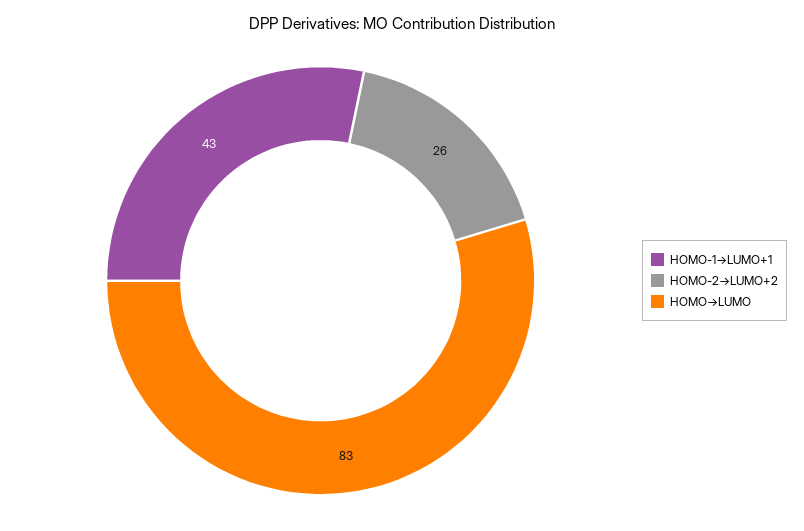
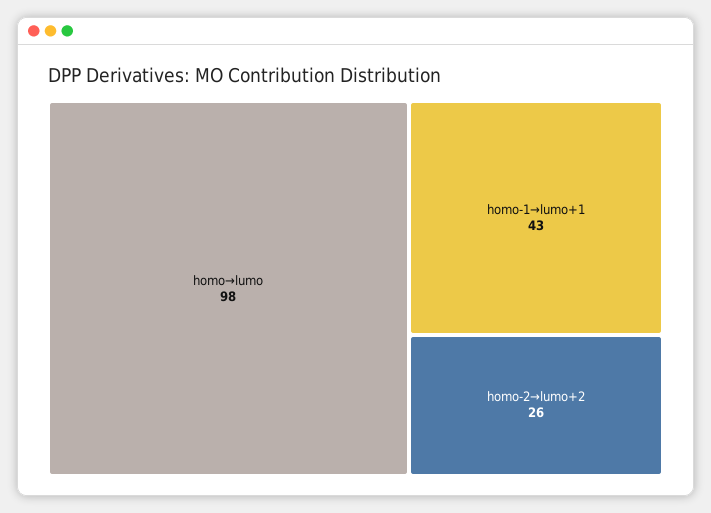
  {
    "HOMO-1→LUMO+1": 43,
    "HOMO-2→LUMO+2": 26,
-   "HOMO→LUMO": 83
+   "HOMO→LUMO": 98
  }

